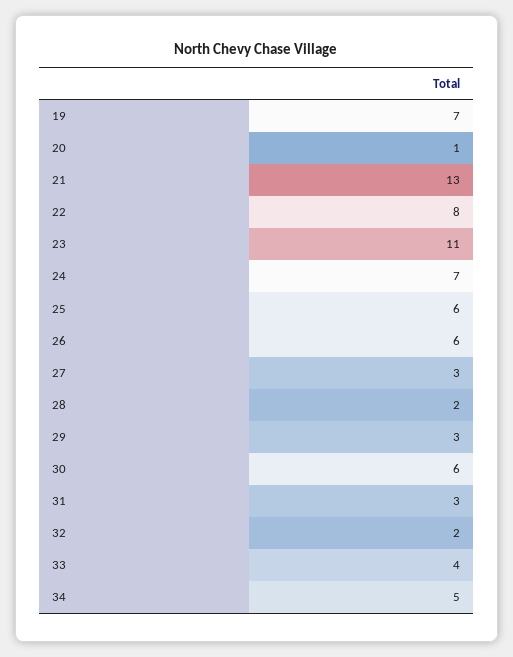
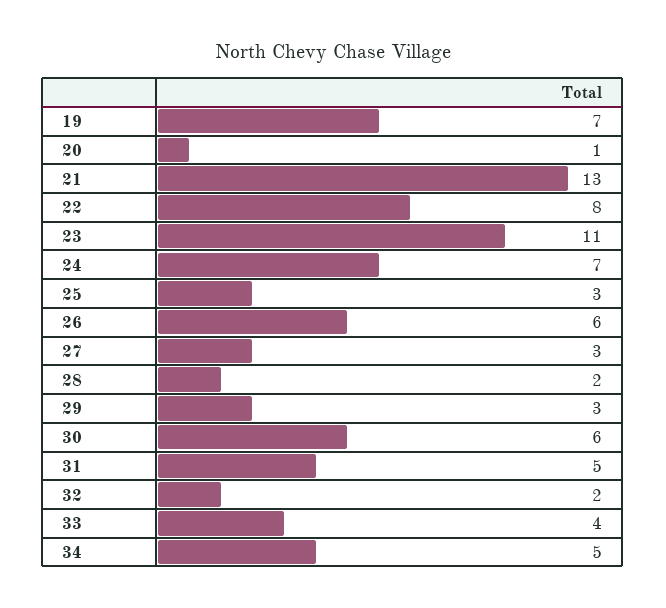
  {
    "19": 7,
    "20": 1,
    "21": 13,
    "22": 8,
    "23": 11,
    "24": 7,
-   "25": 6,
+   "25": 3,
    "26": 6,
    "27": 3,
    "28": 2,
    "29": 3,
    "30": 6,
-   "31": 3,
+   "31": 5,
    "32": 2,
    "33": 4,
    "34": 5
  }

